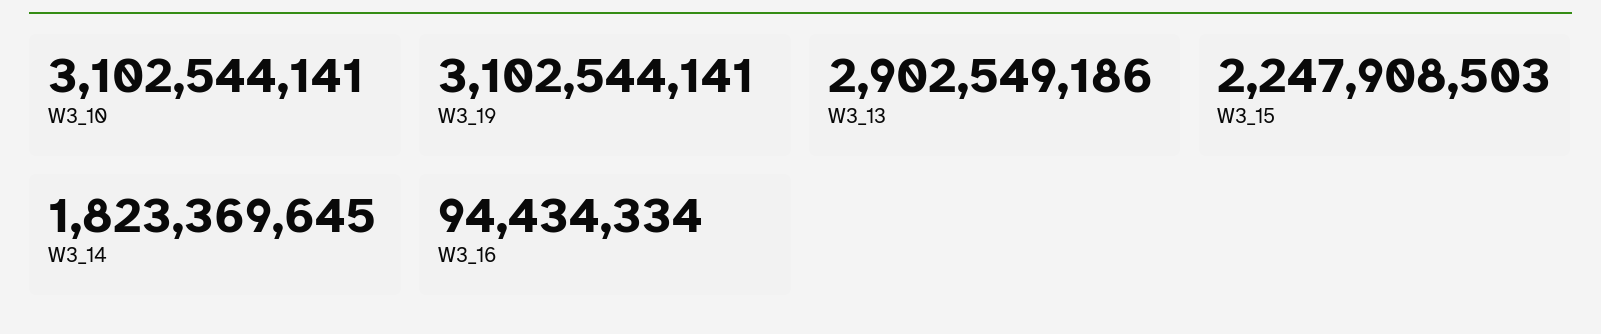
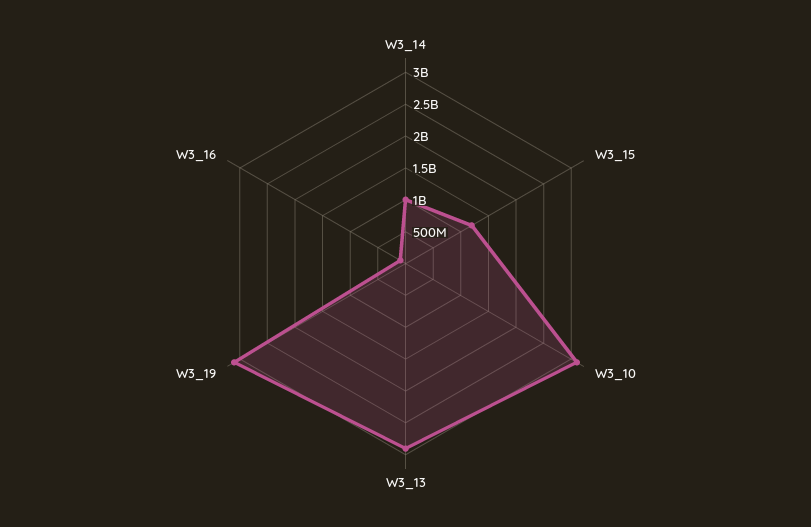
  {
    "W3_10": 3102544141,
    "W3_19": 3102544141,
    "W3_13": 2902549186,
-   "W3_15": 2247908503,
+   "W3_15": 1250000000,
-   "W3_14": 1823369645,
+   "W3_14": 1000000000,
    "W3_16": 94434334
  }

